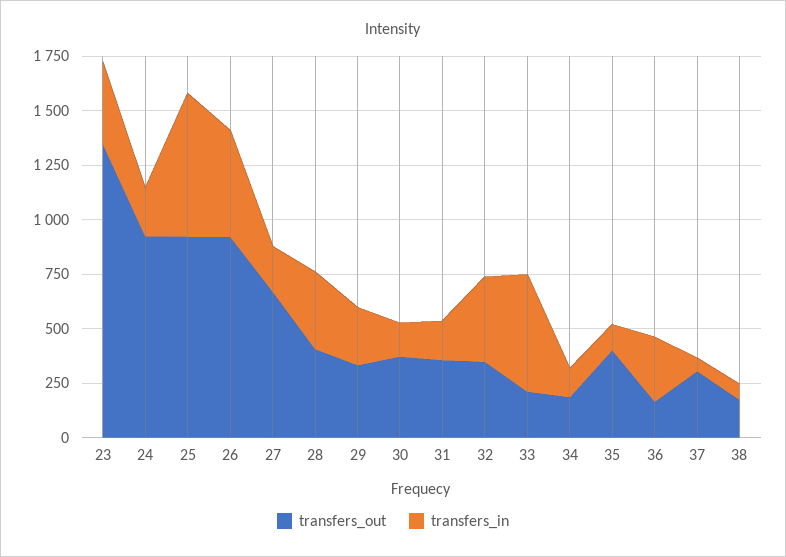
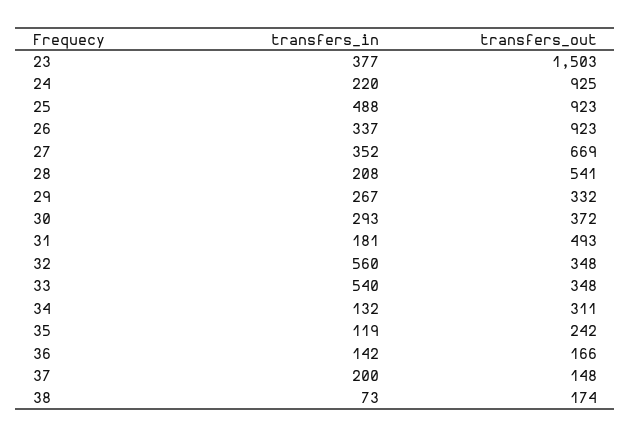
  {
    "transfers_out": {
-     "23": 1350,
+     "23": 1503,
      "24": 925,
      "25": 923,
      "26": 923,
      "27": 669,
-     "28": 400,
+     "28": 541,
      "29": 332,
      "30": 372,
-     "31": 350,
+     "31": 493,
      "32": 348,
-     "33": 200,
+     "33": 348,
-     "34": 200,
+     "34": 311,
-     "35": 400,
+     "35": 242,
      "36": 166,
-     "37": 300,
+     "37": 148,
      "38": 174
    },
    "transfers_in": {
      "23": 377,
      "24": 220,
-     "25": 650,
+     "25": 488,
-     "26": 500,
+     "26": 337,
-     "27": 200,
+     "27": 352,
-     "28": 350,
+     "28": 208,
      "29": 267,
-     "30": 150,
+     "30": 293,
      "31": 181,
-     "32": 400,
+     "32": 560,
      "33": 540,
      "34": 132,
      "35": 119,
-     "36": 300,
+     "36": 142,
-     "37": 50,
+     "37": 200,
      "38": 73
    }
  }

